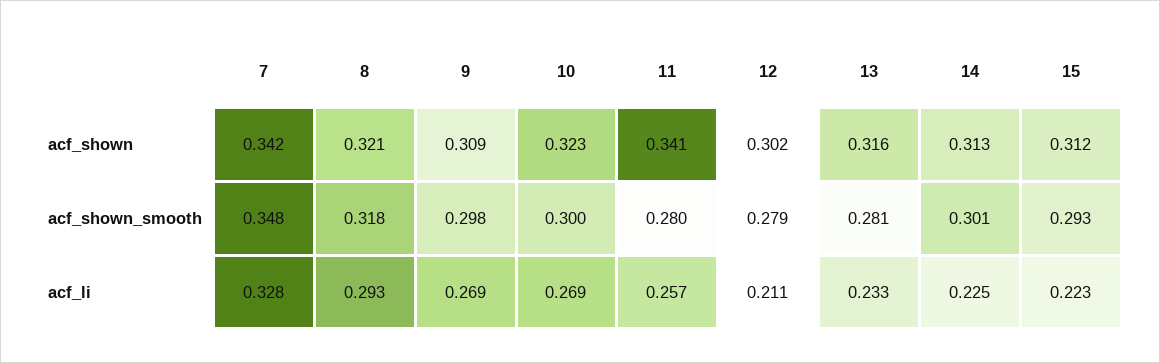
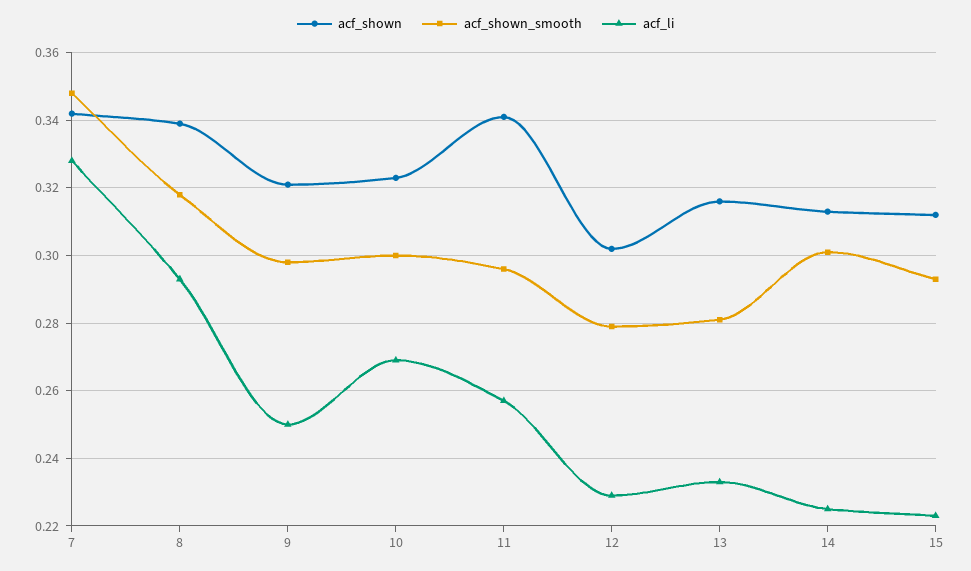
  {
    "acf_shown": {
      "7": 0.342,
-     "8": 0.321,
+     "8": 0.34,
-     "9": 0.309,
+     "9": 0.32,
      "10": 0.323,
      "11": 0.341,
      "12": 0.302,
      "13": 0.316,
      "14": 0.313,
      "15": 0.312
    },
    "acf_shown_smooth": {
      "7": 0.348,
      "8": 0.318,
      "9": 0.298,
      "10": 0.3,
-     "11": 0.28,
+     "11": 0.295,
      "12": 0.279,
      "13": 0.281,
      "14": 0.301,
      "15": 0.293
    },
    "acf_li": {
      "7": 0.328,
      "8": 0.293,
-     "9": 0.269,
+     "9": 0.25,
      "10": 0.269,
      "11": 0.257,
-     "12": 0.211,
+     "12": 0.23,
      "13": 0.233,
      "14": 0.225,
      "15": 0.223
    }
  }

